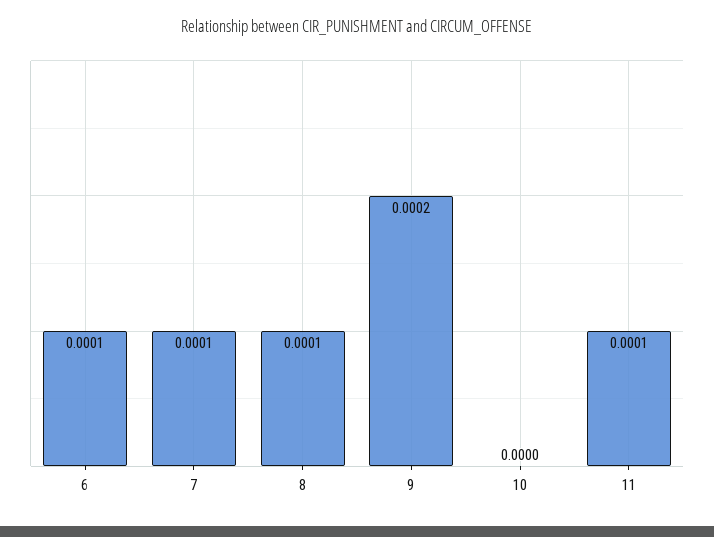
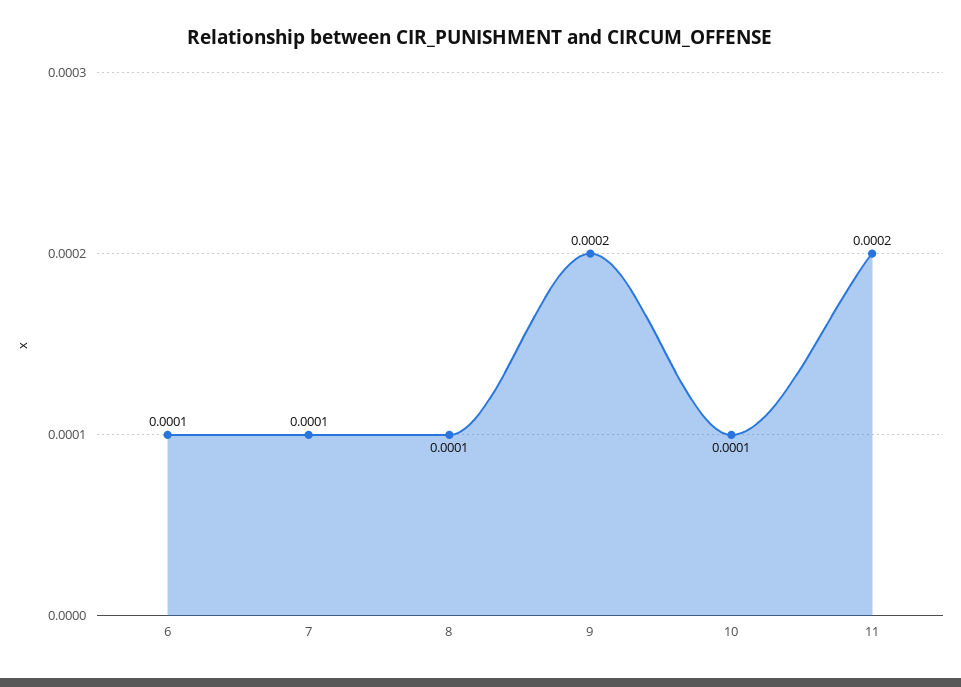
  {
    "6": 0.0001,
    "7": 0.0001,
    "8": 0.0001,
    "9": 0.0002,
-   "10": 0,
+   "10": 0.0001,
-   "11": 0.0001
+   "11": 0.0002
  }

